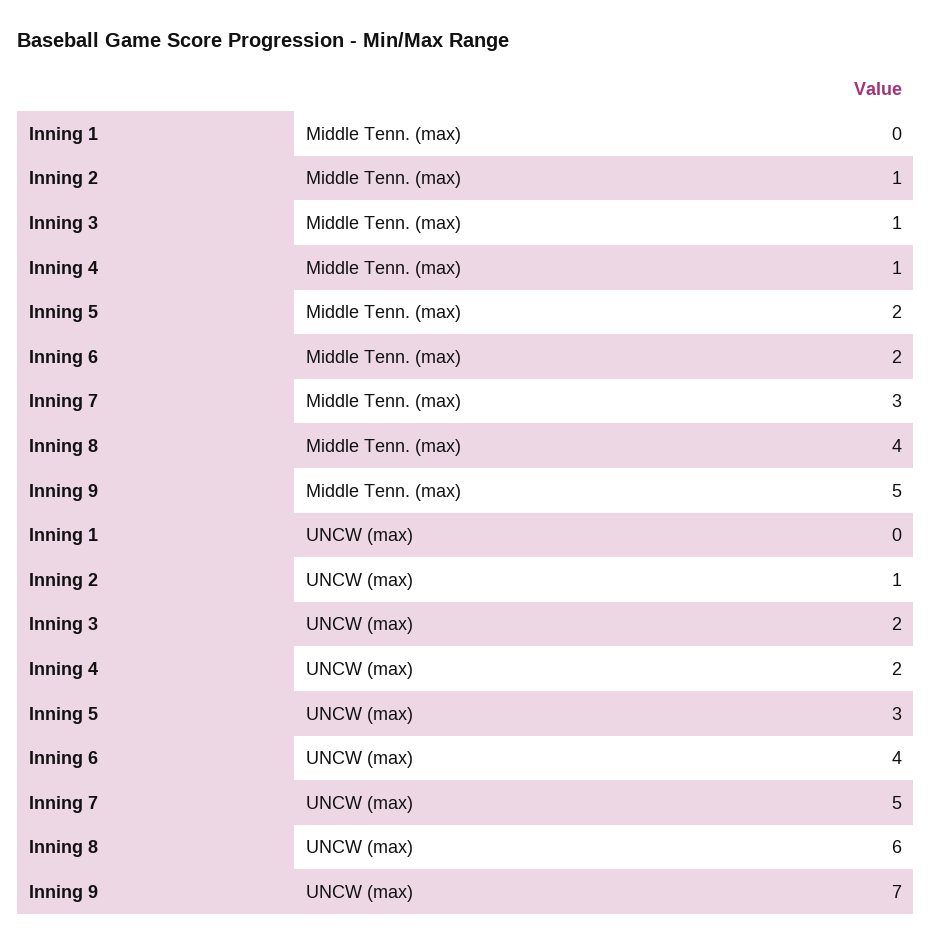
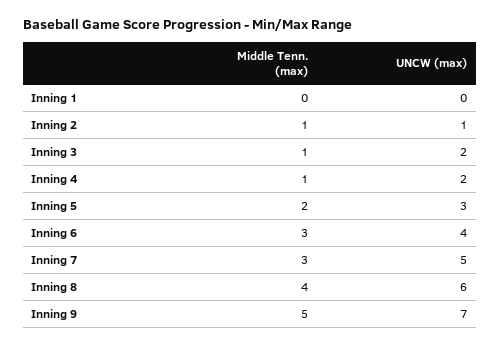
  {
    "Inning 1": {
      "Middle Tenn. (max)": 0,
      "UNCW (max)": 0
    },
    "Inning 2": {
      "Middle Tenn. (max)": 1,
      "UNCW (max)": 1
    },
    "Inning 3": {
      "Middle Tenn. (max)": 1,
      "UNCW (max)": 2
    },
    "Inning 4": {
      "Middle Tenn. (max)": 1,
      "UNCW (max)": 2
    },
    "Inning 5": {
      "Middle Tenn. (max)": 2,
      "UNCW (max)": 3
    },
    "Inning 6": {
-     "Middle Tenn. (max)": 2,
+     "Middle Tenn. (max)": 3,
      "UNCW (max)": 4
    },
    "Inning 7": {
      "Middle Tenn. (max)": 3,
      "UNCW (max)": 5
    },
    "Inning 8": {
      "Middle Tenn. (max)": 4,
      "UNCW (max)": 6
    },
    "Inning 9": {
      "Middle Tenn. (max)": 5,
      "UNCW (max)": 7
    }
  }

